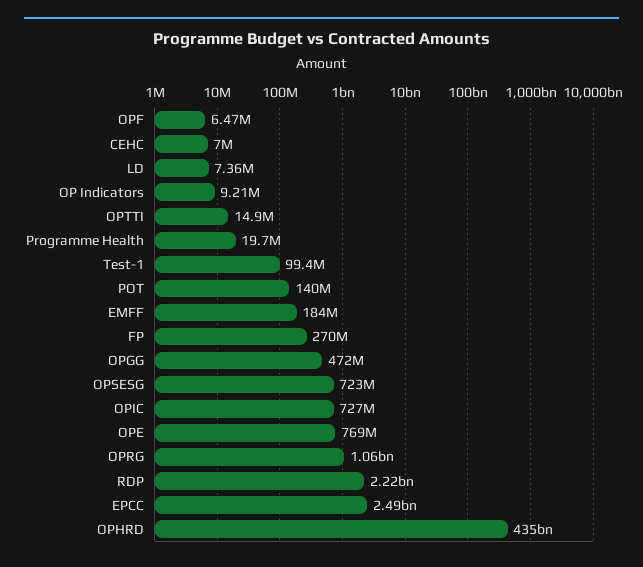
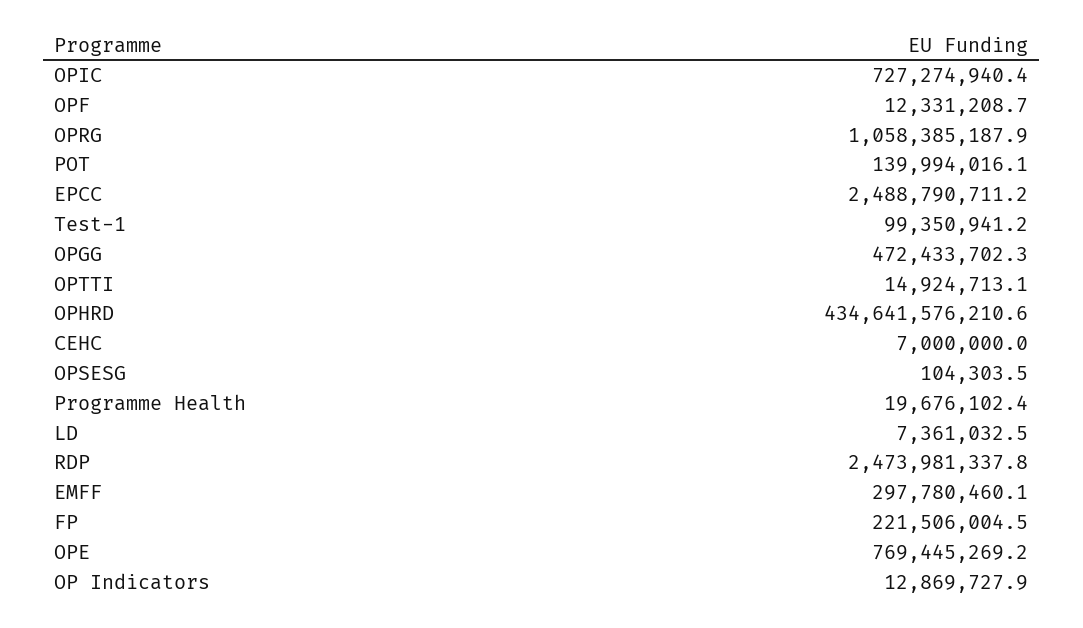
  {
-   "OPF": 6470000,
+   "OPF": 12331208.7,
    "CEHC": 7000000,
    "LD": 7361032.5,
-   "OP Indicators": 9210000,
+   "OP Indicators": 12869727.9,
    "OPTTI": 14924713.1,
    "Programme Health": 19676102.4,
    "Test-1": 99350941.2,
    "POT": 139994016.1,
-   "EMFF": 184000000,
+   "EMFF": 297780460.1,
-   "FP": 270000000,
+   "FP": 221506004.5,
    "OPGG": 472433702.3,
-   "OPSESG": 723000000,
+   "OPSESG": 104303.5,
    "OPIC": 727274940.4,
    "OPE": 769445269.2,
    "OPRG": 1058385187.9,
-   "RDP": 2220000000,
+   "RDP": 2473981337.8,
    "EPCC": 2488790711.2,
    "OPHRD": 434641576210.6
  }

